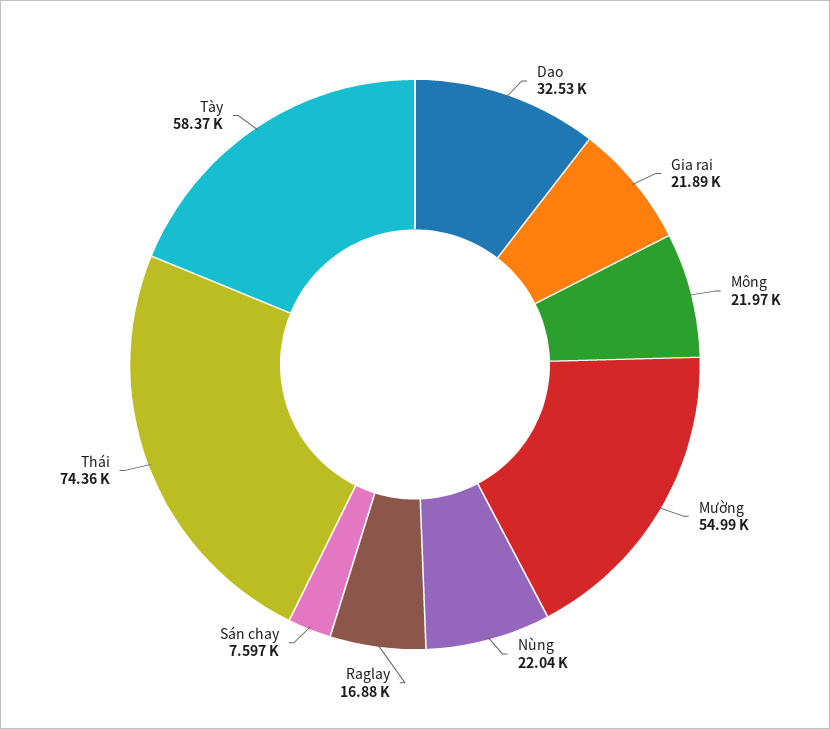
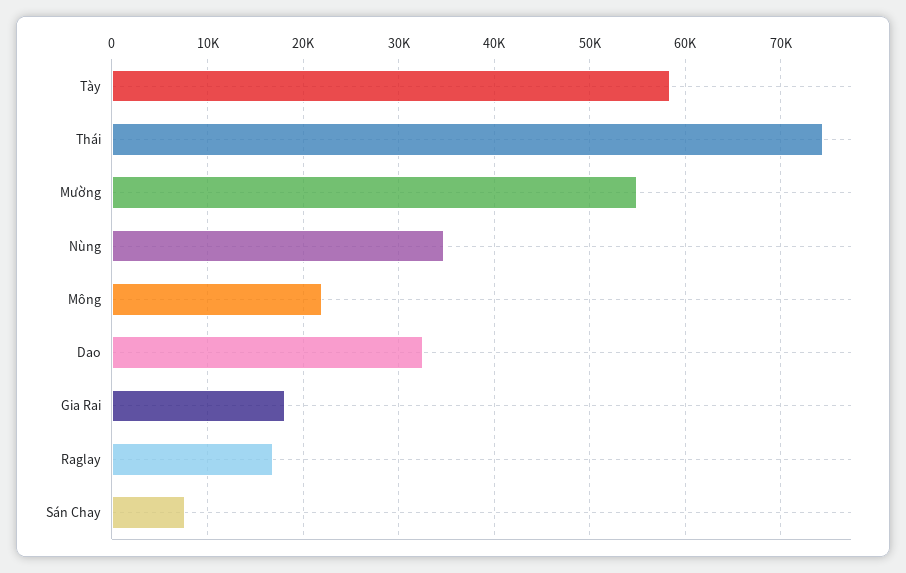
  {
    "Dao": 32530,
-   "Gia rai": 21890,
+   "Gia rai": 18000,
    "Mông": 21970,
    "Mường": 54990,
-   "Nùng": 22040,
+   "Nùng": 35000,
    "Raglay": 16880,
    "Sán chay": 7597,
    "Thái": 74360,
    "Tày": 58370
  }

